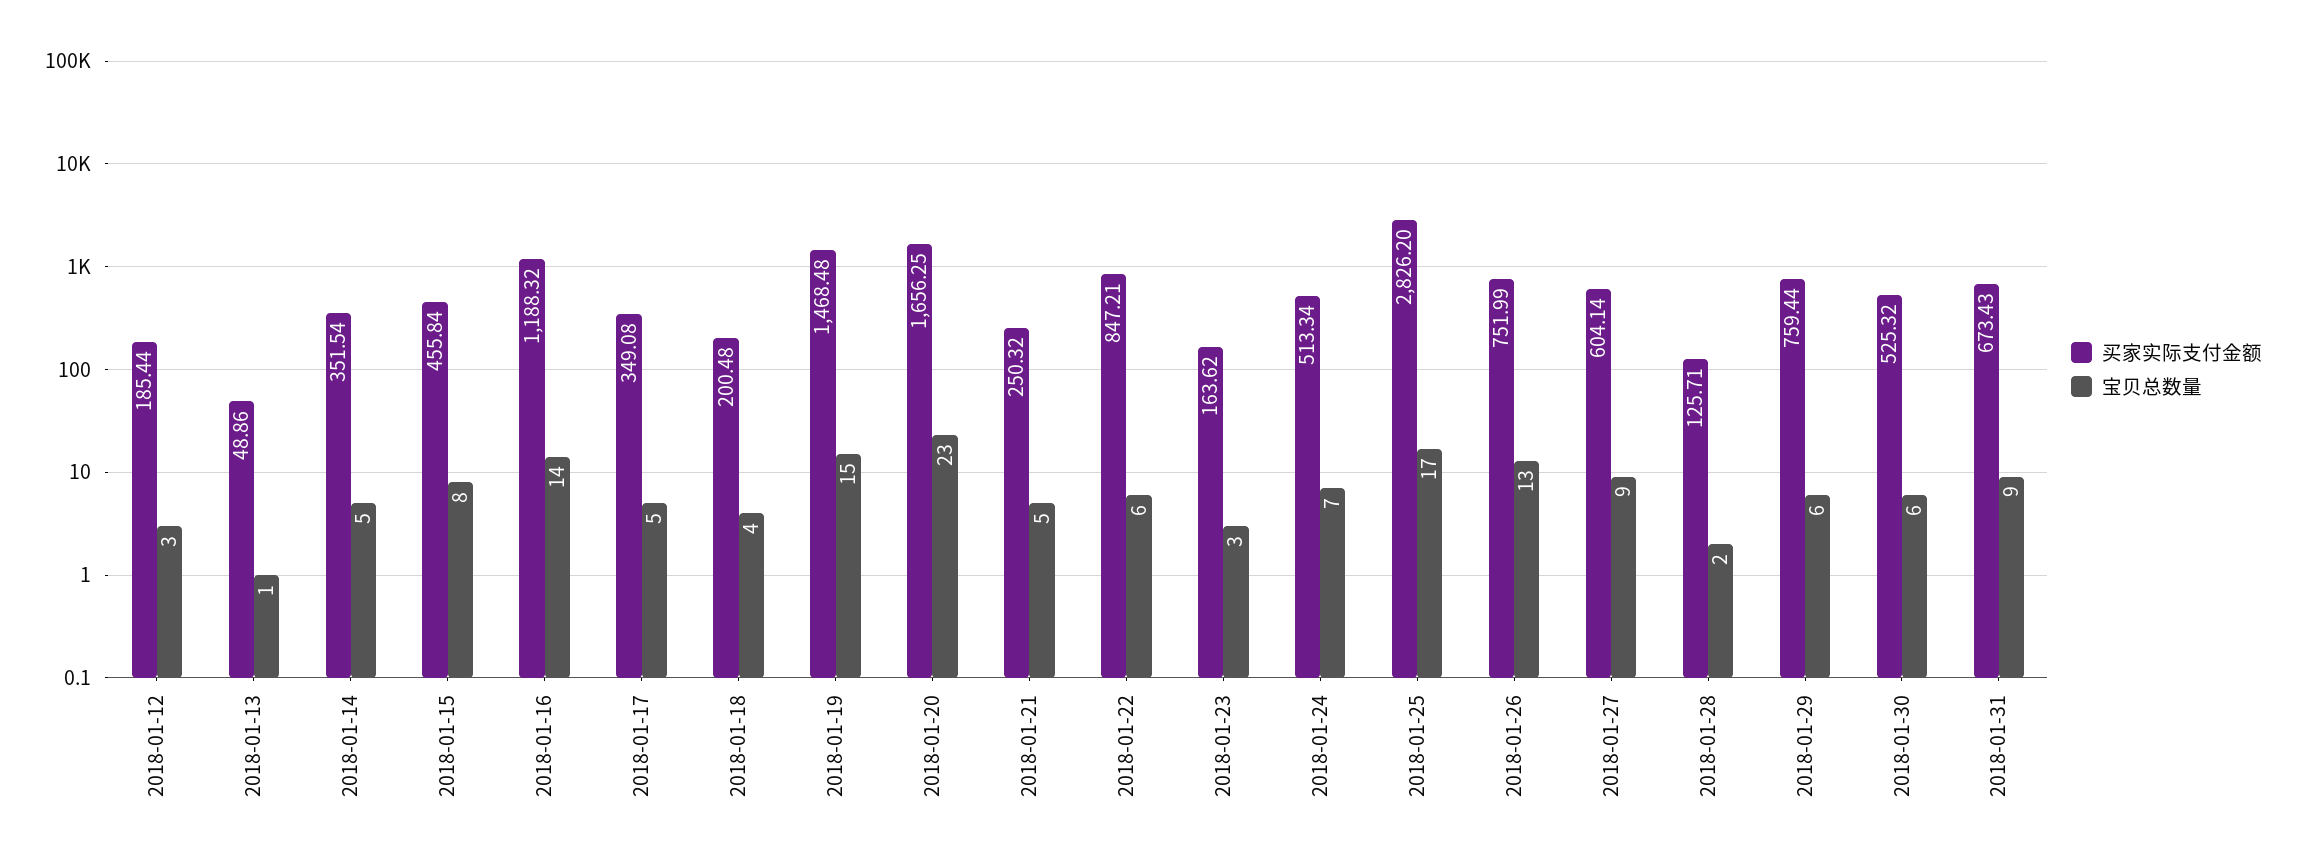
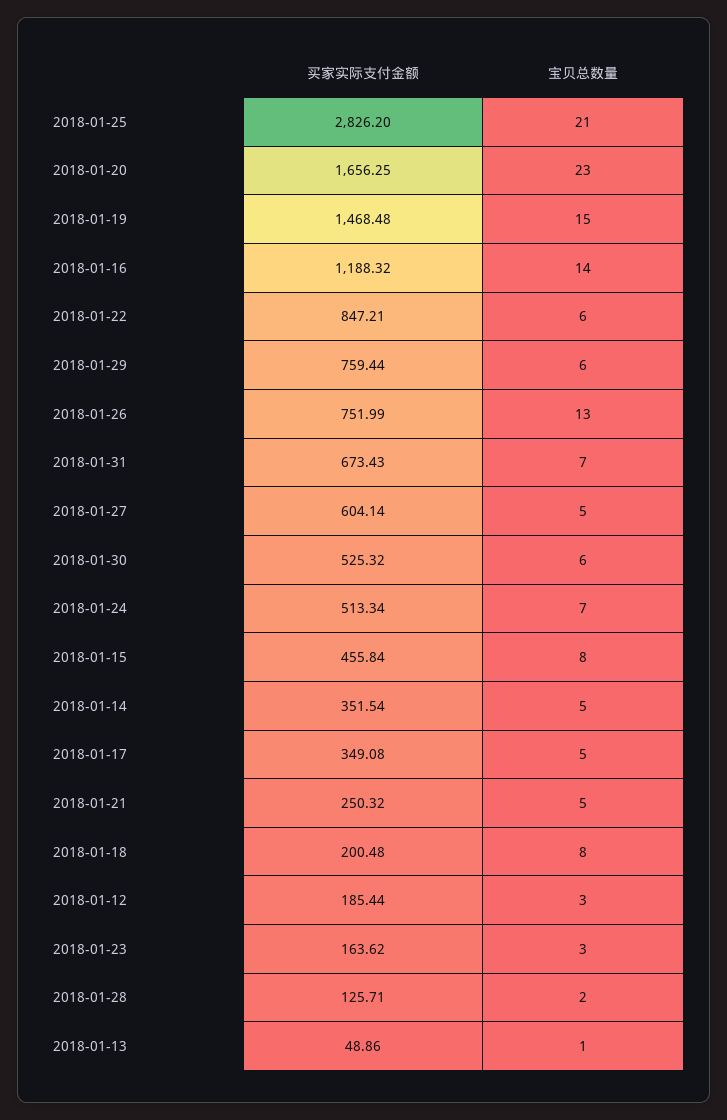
  {
    "买家实际支付金额": {
      "2018-01-12": 185.44,
      "2018-01-13": 48.86,
      "2018-01-14": 351.54,
      "2018-01-15": 455.84,
      "2018-01-16": 1188.32,
      "2018-01-17": 349.08,
      "2018-01-18": 200.48,
      "2018-01-19": 1468.48,
      "2018-01-20": 1656.25,
      "2018-01-21": 250.32,
      "2018-01-22": 847.21,
      "2018-01-23": 163.62,
      "2018-01-24": 513.34,
      "2018-01-25": 2826.2,
      "2018-01-26": 751.99,
      "2018-01-27": 604.14,
      "2018-01-28": 125.71,
      "2018-01-29": 759.44,
      "2018-01-30": 525.32,
      "2018-01-31": 673.43
    },
    "宝贝总数量": {
      "2018-01-12": 3,
      "2018-01-13": 1,
      "2018-01-14": 5,
      "2018-01-15": 8,
      "2018-01-16": 14,
      "2018-01-17": 5,
-     "2018-01-18": 4,
+     "2018-01-18": 8,
      "2018-01-19": 15,
      "2018-01-20": 23,
      "2018-01-21": 5,
      "2018-01-22": 6,
      "2018-01-23": 3,
      "2018-01-24": 7,
-     "2018-01-25": 17,
+     "2018-01-25": 21,
      "2018-01-26": 13,
-     "2018-01-27": 9,
+     "2018-01-27": 5,
      "2018-01-28": 2,
      "2018-01-29": 6,
      "2018-01-30": 6,
-     "2018-01-31": 9
+     "2018-01-31": 7
    }
  }

